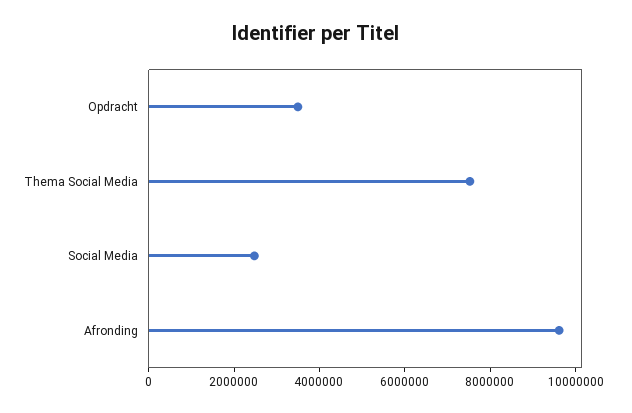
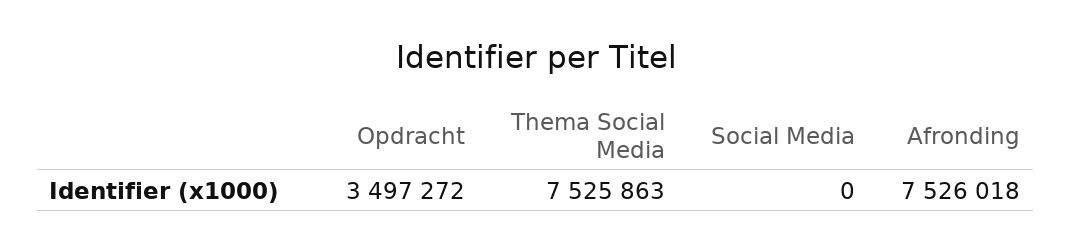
  {
    "Opdracht": 3497272,
    "Thema Social Media": 7525863,
-   "Social Media": 2500000,
+   "Social Media": 0,
-   "Afronding": 9500000
+   "Afronding": 7526018
  }

